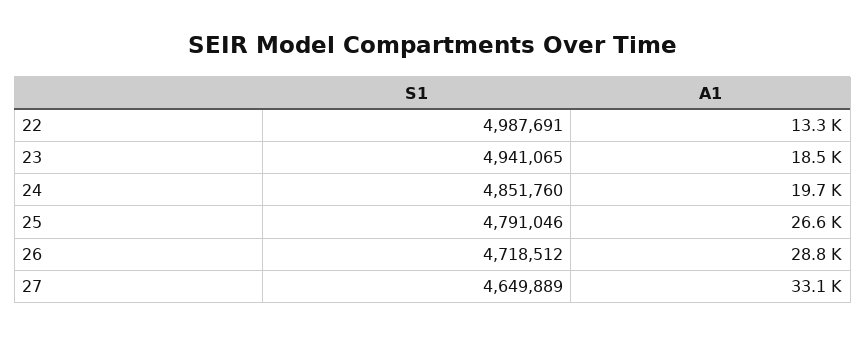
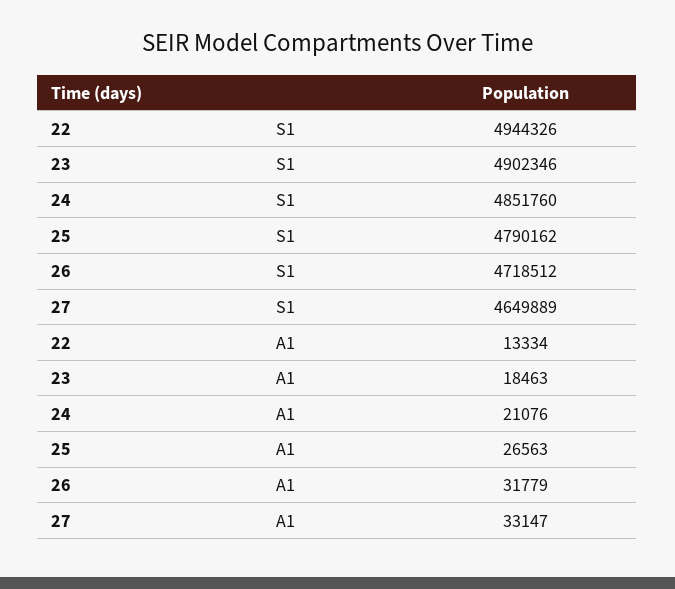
  {
    "S1": {
-     "22": 4987691,
+     "22": 4944326,
-     "23": 4941065,
+     "23": 4902346,
      "24": 4851760,
-     "25": 4791046,
+     "25": 4790162,
      "26": 4718512,
      "27": 4649889
    },
    "A1": {
      "22": 13334,
      "23": 18463,
-     "24": 19700,
+     "24": 21076,
      "25": 26563,
-     "26": 28800,
+     "26": 31779,
      "27": 33147
    }
  }

